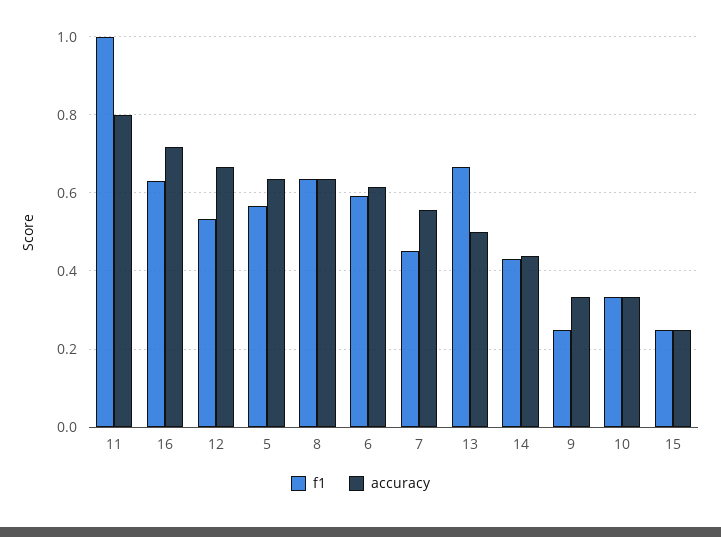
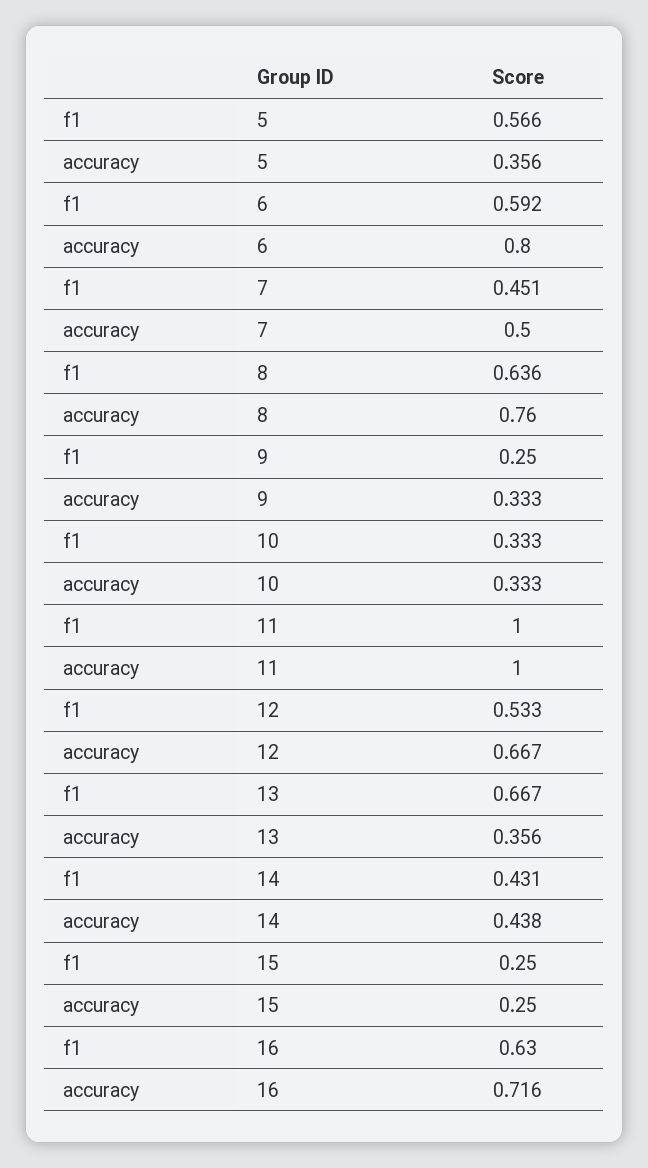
  {
    "f1": {
      "11": 1,
      "16": 0.63,
      "12": 0.533,
      "5": 0.566,
      "8": 0.636,
      "6": 0.592,
      "7": 0.451,
      "13": 0.667,
      "14": 0.431,
      "9": 0.25,
      "10": 0.333,
      "15": 0.25
    },
    "accuracy": {
-     "11": 0.8,
+     "11": 1,
      "16": 0.716,
      "12": 0.667,
-     "5": 0.64,
+     "5": 0.356,
-     "8": 0.64,
+     "8": 0.76,
-     "6": 0.62,
+     "6": 0.8,
-     "7": 0.56,
+     "7": 0.5,
-     "13": 0.5,
+     "13": 0.356,
      "14": 0.438,
      "9": 0.333,
      "10": 0.333,
      "15": 0.25
    }
  }

